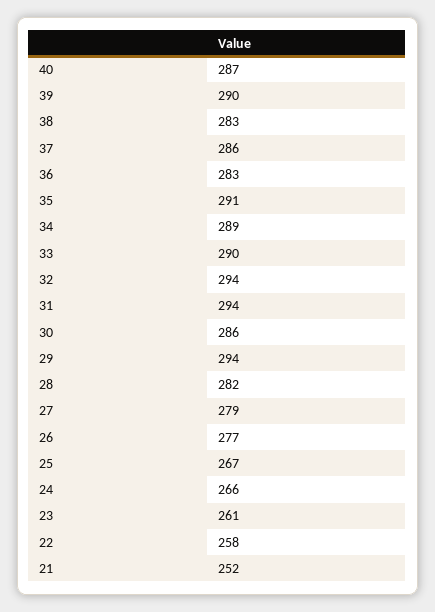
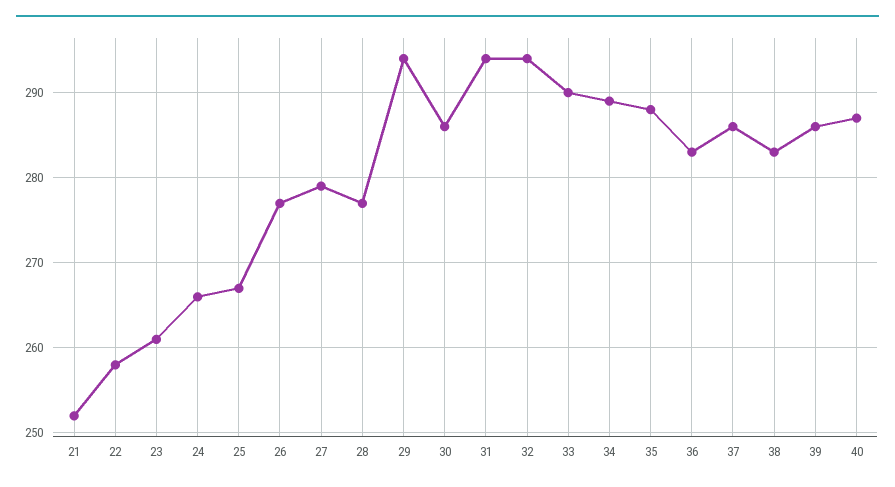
  {
    "40": 287,
-   "39": 290,
+   "39": 286,
    "38": 283,
    "37": 286,
    "36": 283,
-   "35": 291,
+   "35": 288,
    "34": 289,
    "33": 290,
    "32": 294,
    "31": 294,
    "30": 286,
    "29": 294,
-   "28": 282,
+   "28": 277,
    "27": 279,
    "26": 277,
    "25": 267,
    "24": 266,
    "23": 261,
    "22": 258,
    "21": 252
  }

